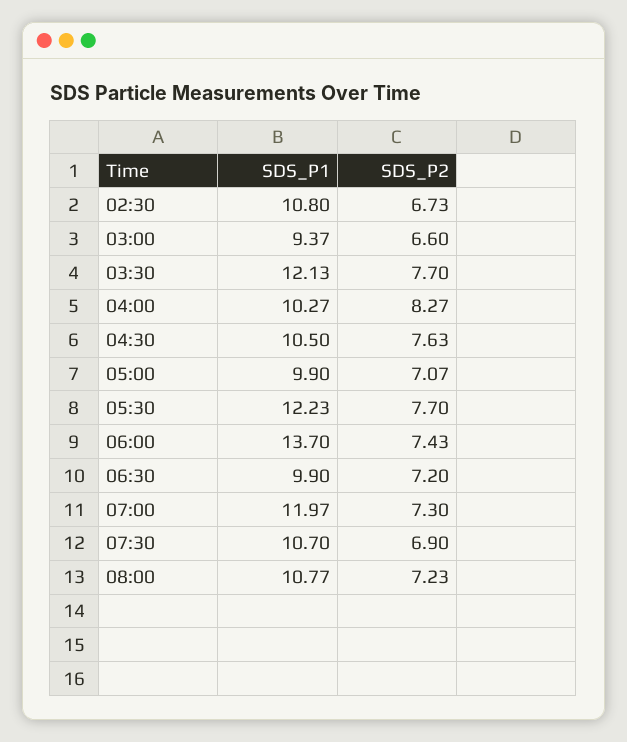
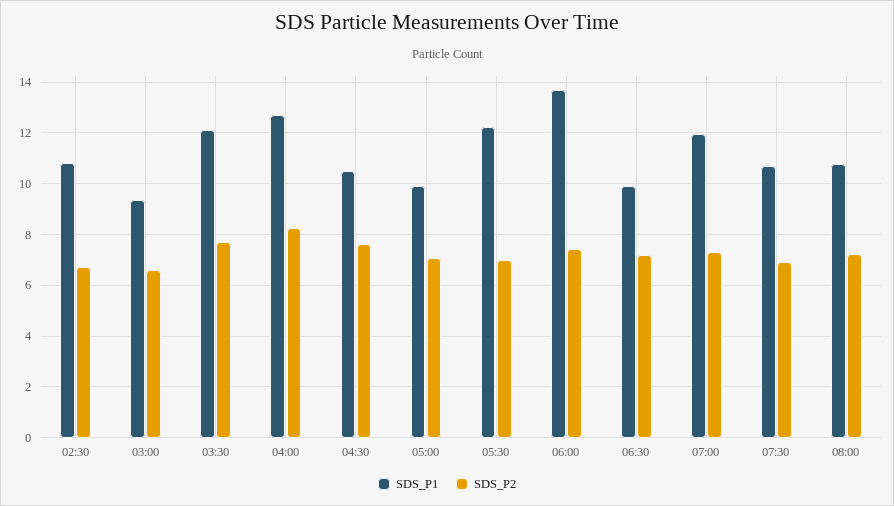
  {
    "SDS_P1": {
      "02:30": 10.8,
      "03:00": 9.37,
      "03:30": 12.13,
-     "04:00": 10.27,
+     "04:00": 12.75,
      "04:30": 10.5,
      "05:00": 9.9,
      "05:30": 12.23,
      "06:00": 13.7,
      "06:30": 9.9,
      "07:00": 11.97,
      "07:30": 10.7,
      "08:00": 10.77
    },
    "SDS_P2": {
      "02:30": 6.73,
      "03:00": 6.6,
      "03:30": 7.7,
      "04:00": 8.27,
      "04:30": 7.63,
      "05:00": 7.07,
-     "05:30": 7.7,
+     "05:30": 7,
      "06:00": 7.43,
      "06:30": 7.2,
      "07:00": 7.3,
      "07:30": 6.9,
      "08:00": 7.23
    }
  }

